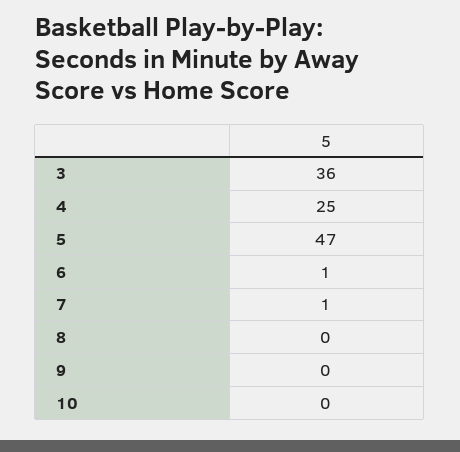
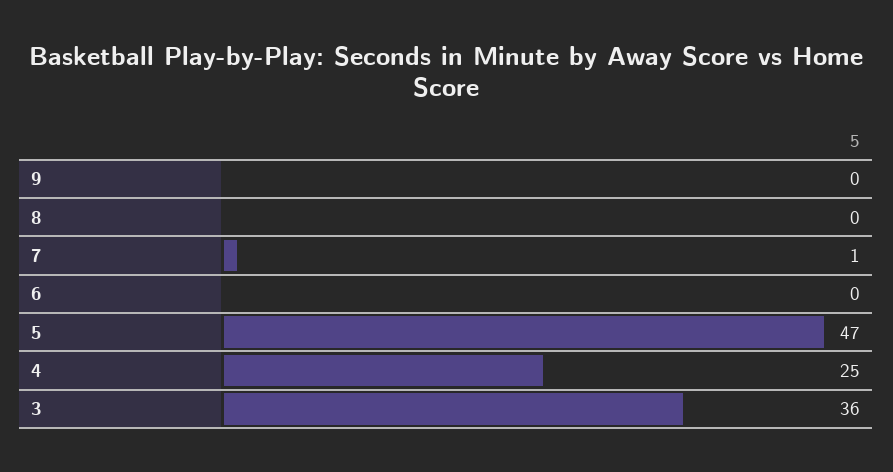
  {
    "3": 36,
    "4": 25,
    "5": 47,
-   "6": 1,
+   "6": 0,
    "7": 1,
    "8": 0,
-   "9": 0,
+   "9": 0
-   "10": 0
  }

